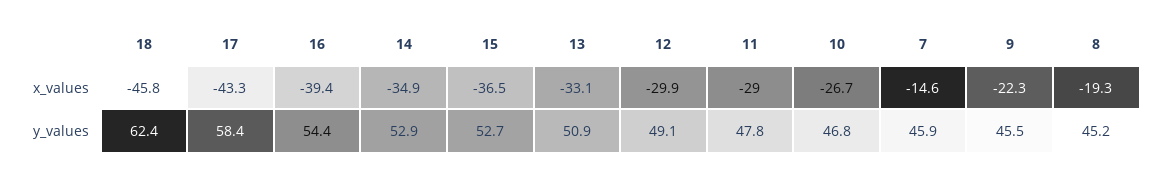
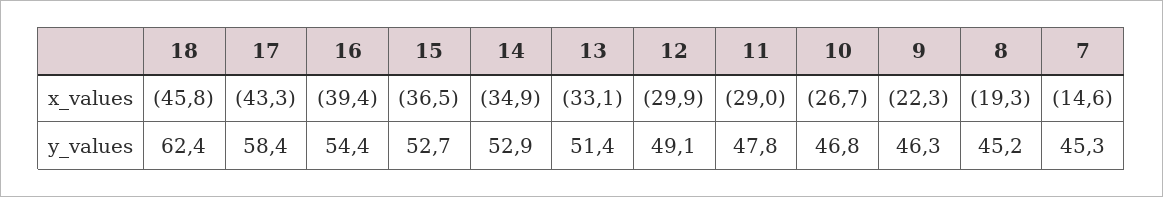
  {
    "18": {
      "x_values": -45.8,
      "y_values": 62.4
    },
    "17": {
      "x_values": -43.3,
      "y_values": 58.4
    },
    "16": {
      "x_values": -39.4,
      "y_values": 54.4
    },
    "14": {
      "x_values": -34.9,
      "y_values": 52.9
    },
    "15": {
      "x_values": -36.5,
      "y_values": 52.7
    },
    "13": {
      "x_values": -33.1,
-     "y_values": 50.9
+     "y_values": 51.4
    },
    "12": {
      "x_values": -29.9,
      "y_values": 49.1
    },
    "11": {
      "x_values": -29,
      "y_values": 47.8
    },
    "10": {
      "x_values": -26.7,
      "y_values": 46.8
    },
    "7": {
      "x_values": -14.6,
-     "y_values": 45.9
+     "y_values": 45.3
    },
    "9": {
      "x_values": -22.3,
-     "y_values": 45.5
+     "y_values": 46.3
    },
    "8": {
      "x_values": -19.3,
      "y_values": 45.2
    }
  }

